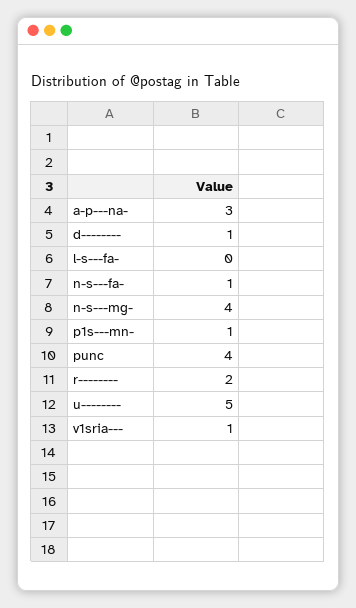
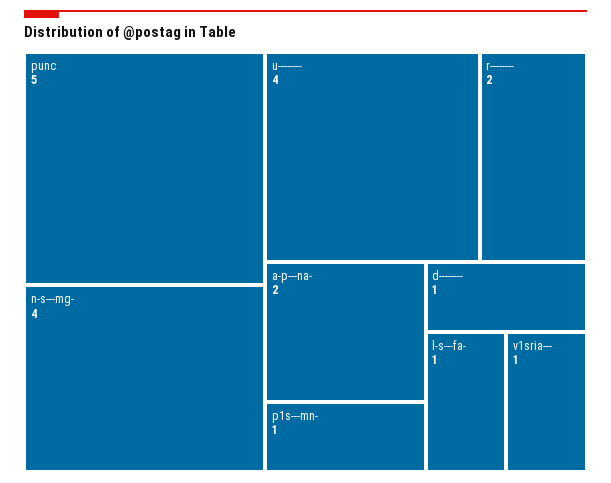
  {
-   "a-p---na-": 3,
+   "a-p---na-": 2,
    "d--------": 1,
-   "l-s---fa-": 0,
+   "l-s---fa-": 1,
-   "n-s---fa-": 1,
    "n-s---mg-": 4,
    "p1s---mn-": 1,
-   "punc": 4,
+   "punc": 5,
    "r--------": 2,
-   "u--------": 5,
+   "u--------": 4,
    "v1sria---": 1
  }

